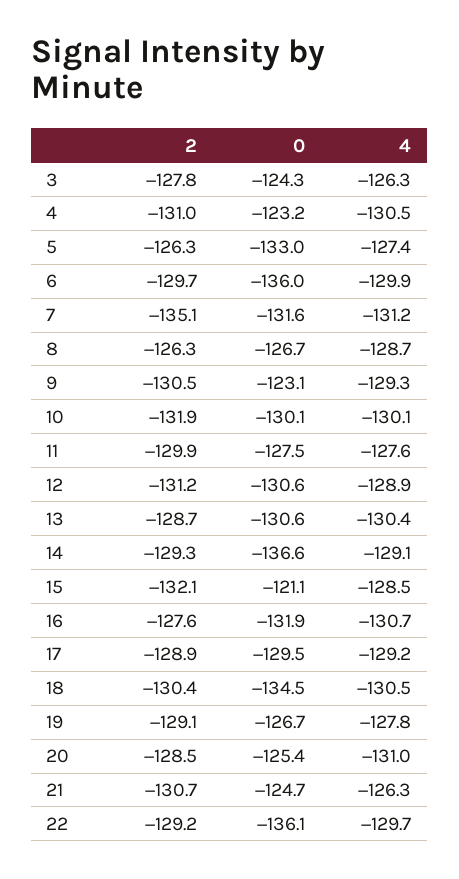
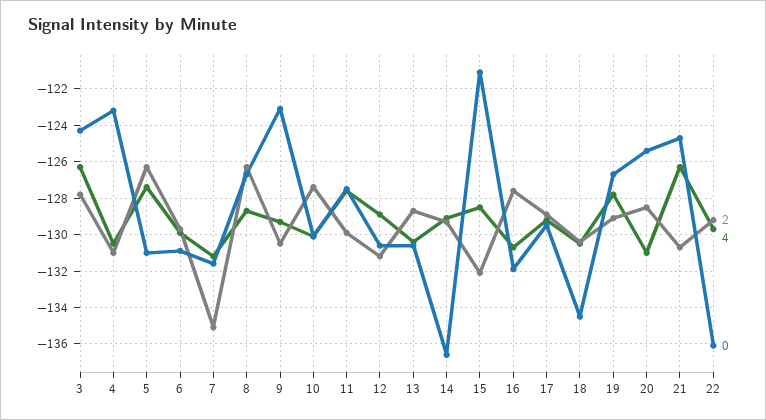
  {
    "2": {
      "3": -127.8,
      "4": -131,
      "5": -126.3,
      "6": -129.7,
      "7": -135.1,
      "8": -126.3,
      "9": -130.5,
-     "10": -131.9,
+     "10": -127.5,
      "11": -129.9,
      "12": -131.2,
      "13": -128.7,
      "14": -129.3,
      "15": -132.1,
      "16": -127.6,
      "17": -128.9,
      "18": -130.4,
      "19": -129.1,
      "20": -128.5,
      "21": -130.7,
      "22": -129.2
    },
    "0": {
      "3": -124.3,
      "4": -123.2,
-     "5": -133,
+     "5": -131,
-     "6": -136,
+     "6": -131,
      "7": -131.6,
      "8": -126.7,
      "9": -123.1,
      "10": -130.1,
      "11": -127.5,
      "12": -130.6,
      "13": -130.6,
      "14": -136.6,
      "15": -121.1,
      "16": -131.9,
      "17": -129.5,
      "18": -134.5,
      "19": -126.7,
      "20": -125.4,
      "21": -124.7,
      "22": -136.1
    },
    "4": {
      "3": -126.3,
      "4": -130.5,
      "5": -127.4,
      "6": -129.9,
      "7": -131.2,
      "8": -128.7,
      "9": -129.3,
      "10": -130.1,
      "11": -127.6,
      "12": -128.9,
      "13": -130.4,
      "14": -129.1,
      "15": -128.5,
      "16": -130.7,
      "17": -129.2,
      "18": -130.5,
      "19": -127.8,
      "20": -131,
      "21": -126.3,
      "22": -129.7
    }
  }

